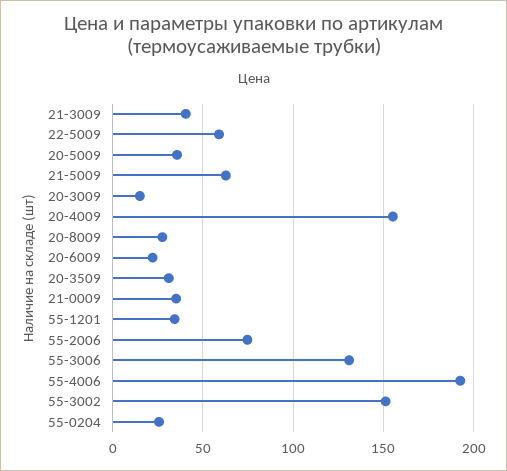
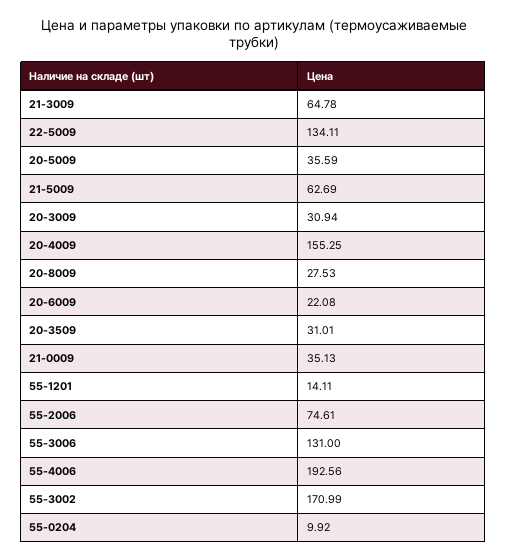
  {
-   "21-3009": 40,
+   "21-3009": 64.78,
-   "22-5009": 60,
+   "22-5009": 134.11,
    "20-5009": 35.59,
    "21-5009": 62.69,
-   "20-3009": 15,
+   "20-3009": 30.94,
    "20-4009": 155.25,
    "20-8009": 27.53,
    "20-6009": 22.08,
    "20-3509": 31.01,
    "21-0009": 35.13,
-   "55-1201": 35,
+   "55-1201": 14.11,
    "55-2006": 74.61,
    "55-3006": 131,
    "55-4006": 192.56,
-   "55-3002": 150,
+   "55-3002": 170.99,
-   "55-0204": 25
+   "55-0204": 9.92
  }

